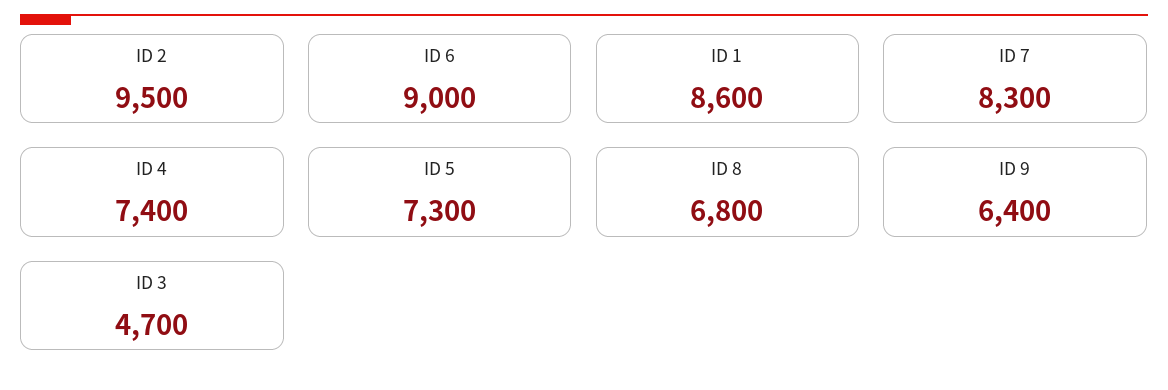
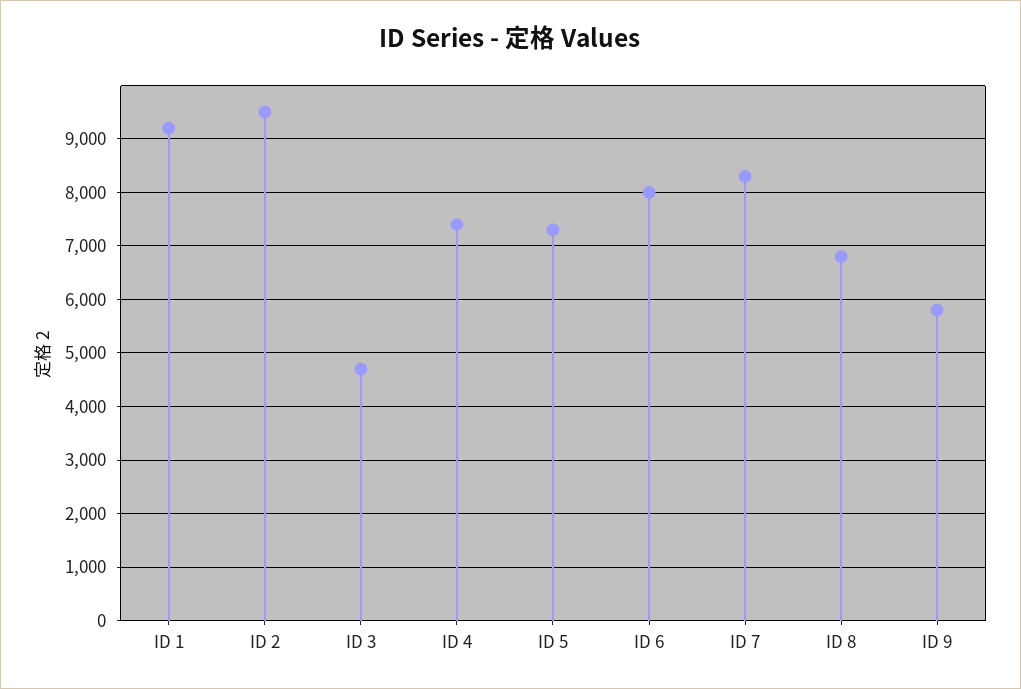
  {
    "ID 2": 9500,
-   "ID 6": 9000,
+   "ID 6": 8000,
-   "ID 1": 8600,
+   "ID 1": 9200,
    "ID 7": 8300,
    "ID 4": 7400,
    "ID 5": 7300,
    "ID 8": 6800,
-   "ID 9": 6400,
+   "ID 9": 5800,
    "ID 3": 4700
  }

